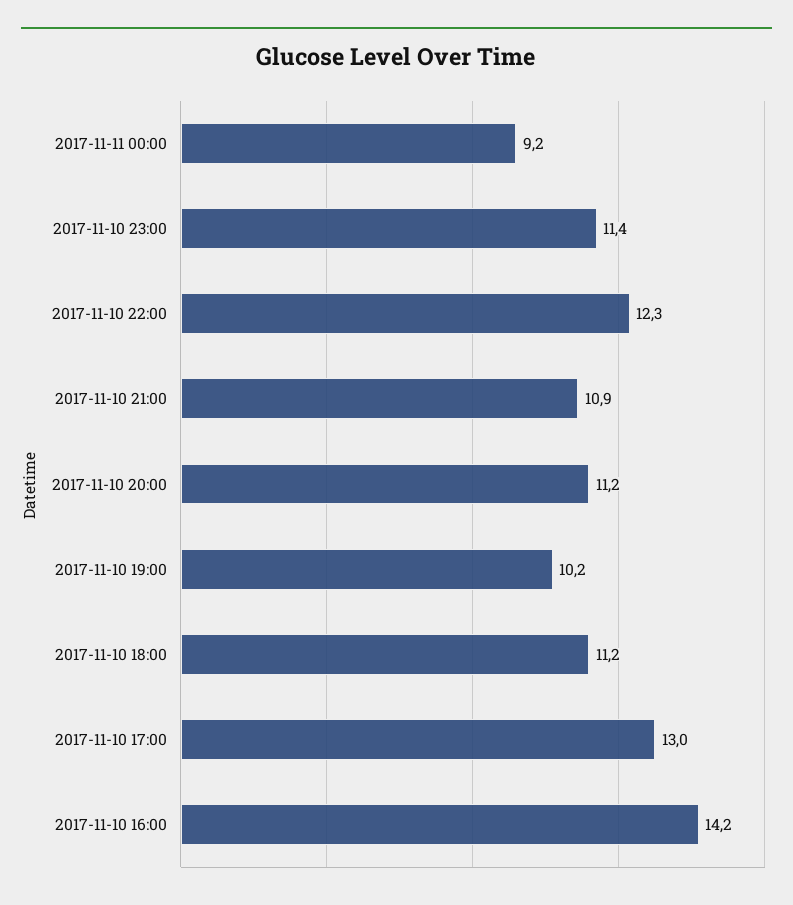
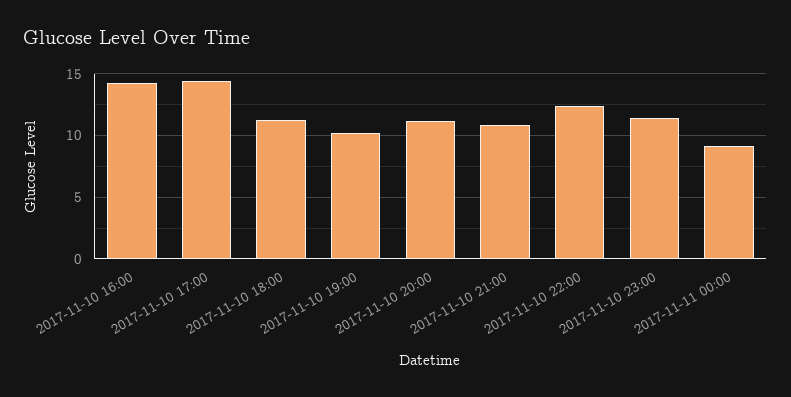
  {
    "2017-11-11 00:00": 9.2,
    "2017-11-10 23:00": 11.4,
    "2017-11-10 22:00": 12.3,
    "2017-11-10 21:00": 10.9,
    "2017-11-10 20:00": 11.2,
    "2017-11-10 19:00": 10.2,
    "2017-11-10 18:00": 11.2,
-   "2017-11-10 17:00": 13,
+   "2017-11-10 17:00": 14.5,
    "2017-11-10 16:00": 14.2
  }

